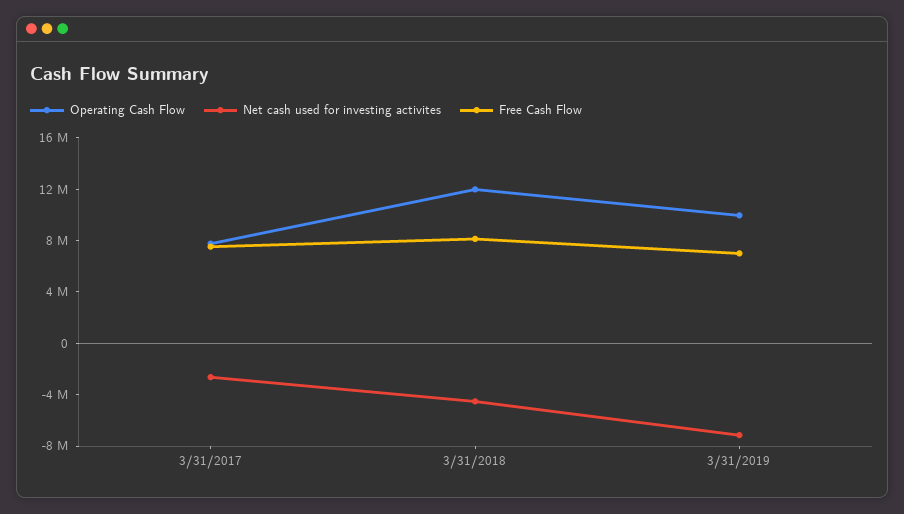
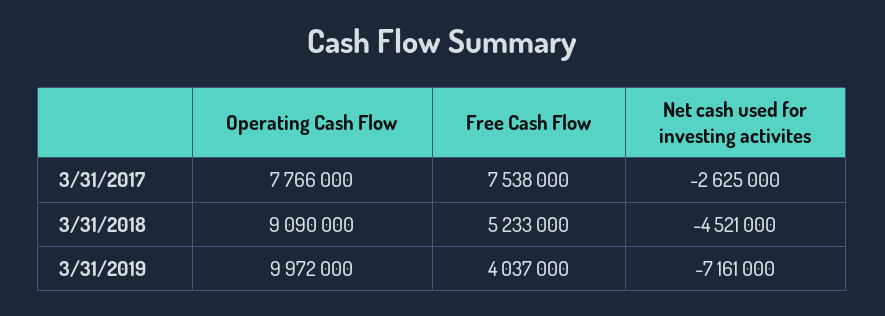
  {
    "Operating Cash Flow": {
      "3/31/2017": 7766000,
-     "3/31/2018": 12000000,
+     "3/31/2018": 9090000,
      "3/31/2019": 9972000
    },
    "Net cash used for investing activites": {
      "3/31/2017": -2625000,
      "3/31/2018": -4521000,
      "3/31/2019": -7161000
    },
    "Free Cash Flow": {
      "3/31/2017": 7538000,
-     "3/31/2018": 8000000,
+     "3/31/2018": 5233000,
-     "3/31/2019": 7000000
+     "3/31/2019": 4037000
    }
  }

